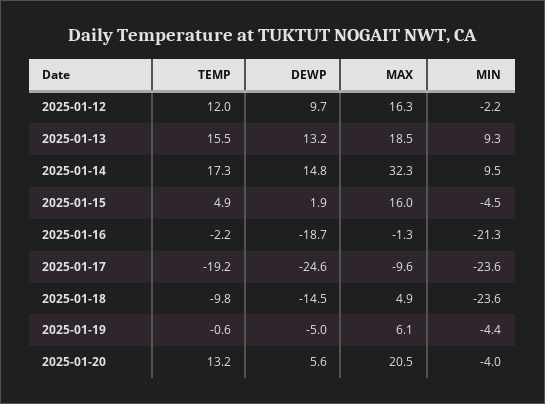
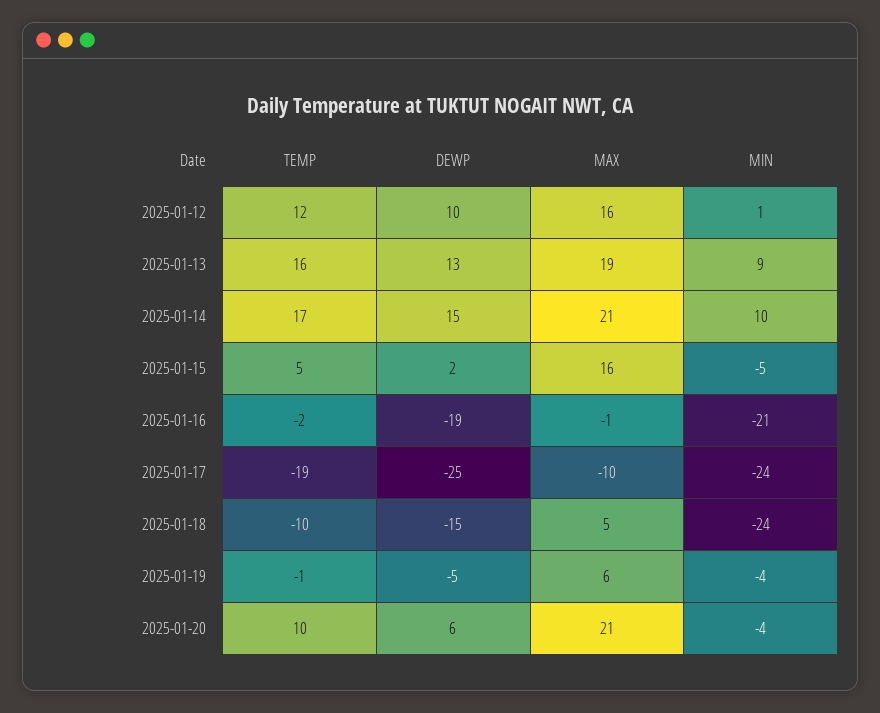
  {
    "TEMP": {
      "2025-01-12": 12,
      "2025-01-13": 15.5,
      "2025-01-14": 17.3,
      "2025-01-15": 4.9,
      "2025-01-16": -2.2,
      "2025-01-17": -19.2,
      "2025-01-18": -9.8,
      "2025-01-19": -0.6,
-     "2025-01-20": 13.2
+     "2025-01-20": 10
    },
    "DEWP": {
      "2025-01-12": 9.7,
      "2025-01-13": 13.2,
      "2025-01-14": 14.8,
      "2025-01-15": 1.9,
      "2025-01-16": -18.7,
      "2025-01-17": -24.6,
      "2025-01-18": -14.5,
      "2025-01-19": -5,
      "2025-01-20": 5.6
    },
    "MAX": {
      "2025-01-12": 16.3,
      "2025-01-13": 18.5,
-     "2025-01-14": 32.3,
+     "2025-01-14": 21,
      "2025-01-15": 16,
      "2025-01-16": -1.3,
      "2025-01-17": -9.6,
      "2025-01-18": 4.9,
      "2025-01-19": 6.1,
      "2025-01-20": 20.5
    },
    "MIN": {
-     "2025-01-12": -2.2,
+     "2025-01-12": 1,
      "2025-01-13": 9.3,
      "2025-01-14": 9.5,
      "2025-01-15": -4.5,
      "2025-01-16": -21.3,
      "2025-01-17": -23.6,
      "2025-01-18": -23.6,
      "2025-01-19": -4.4,
      "2025-01-20": -4
    }
  }

